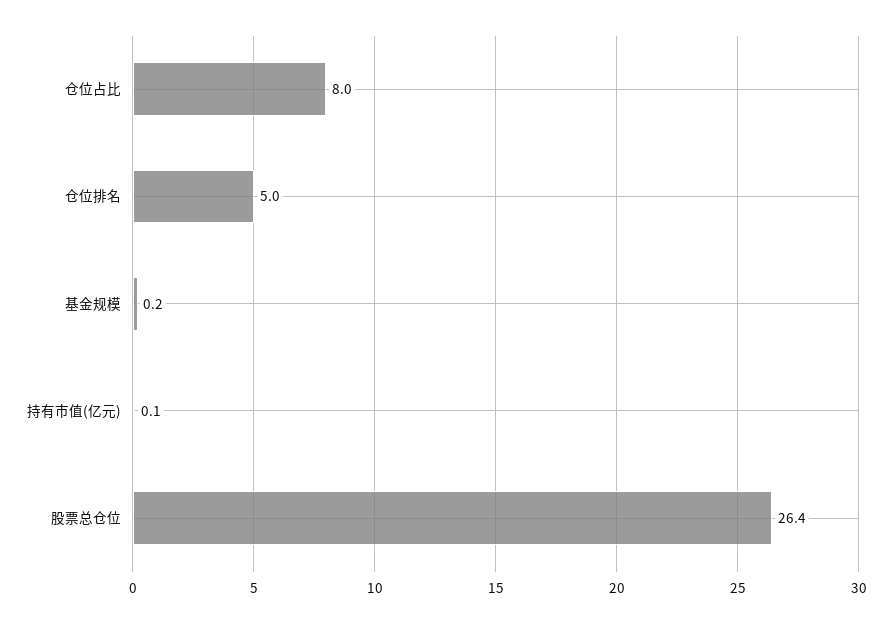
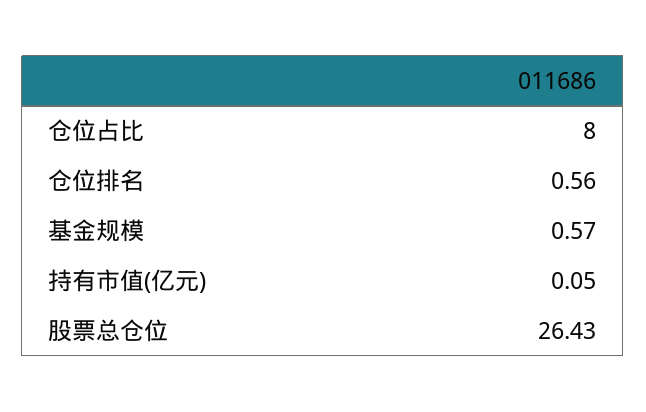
  {
    "仓位占比": 8,
-   "仓位排名": 5,
+   "仓位排名": 0.56,
-   "基金规模": 0.2,
+   "基金规模": 0.57,
    "持有市值(亿元)": 0.05,
    "股票总仓位": 26.43
  }

